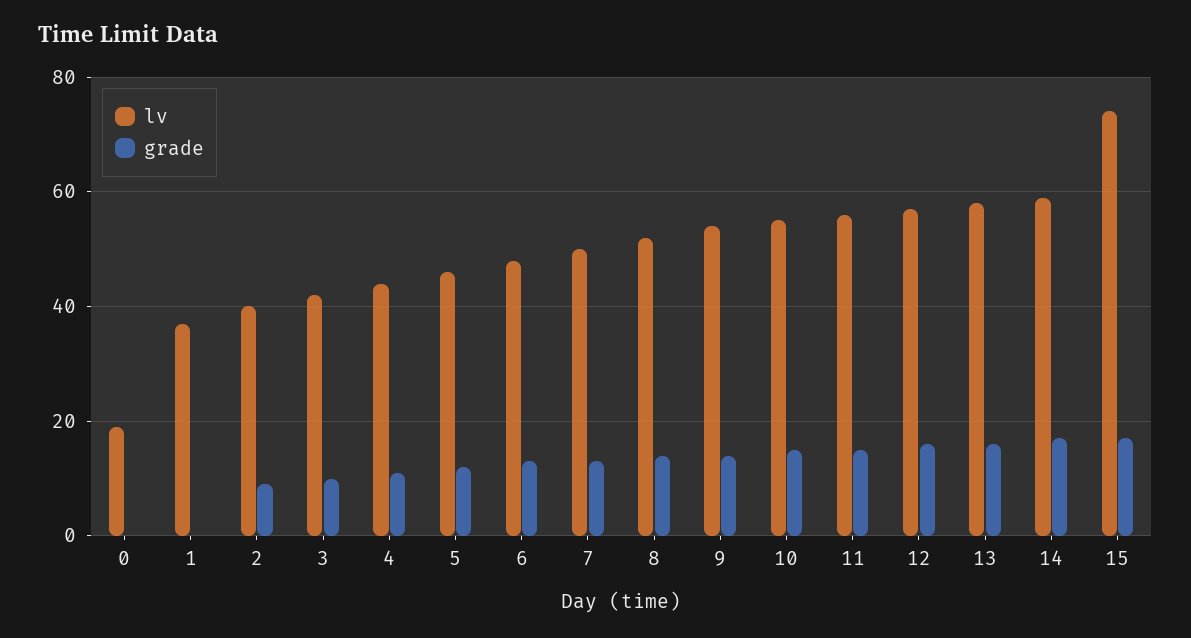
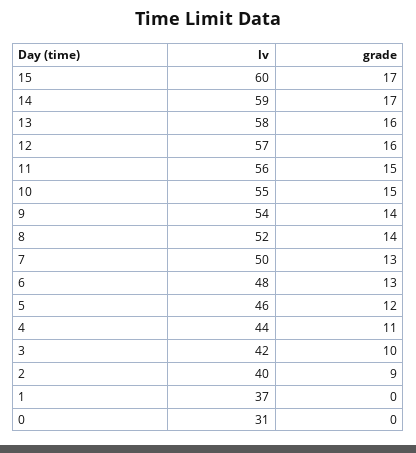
  {
    "lv": {
-     "0": 20,
+     "0": 31,
      "1": 37,
      "2": 40,
      "3": 42,
      "4": 44,
      "5": 46,
      "6": 48,
      "7": 50,
      "8": 52,
      "9": 54,
      "10": 55,
      "11": 56,
      "12": 57,
      "13": 58,
      "14": 59,
-     "15": 75
+     "15": 60
    },
    "grade": {
      "0": 0,
      "1": 0,
      "2": 9,
      "3": 10,
      "4": 11,
      "5": 12,
      "6": 13,
      "7": 13,
      "8": 14,
      "9": 14,
      "10": 15,
      "11": 15,
      "12": 16,
      "13": 16,
      "14": 17,
      "15": 17
    }
  }

